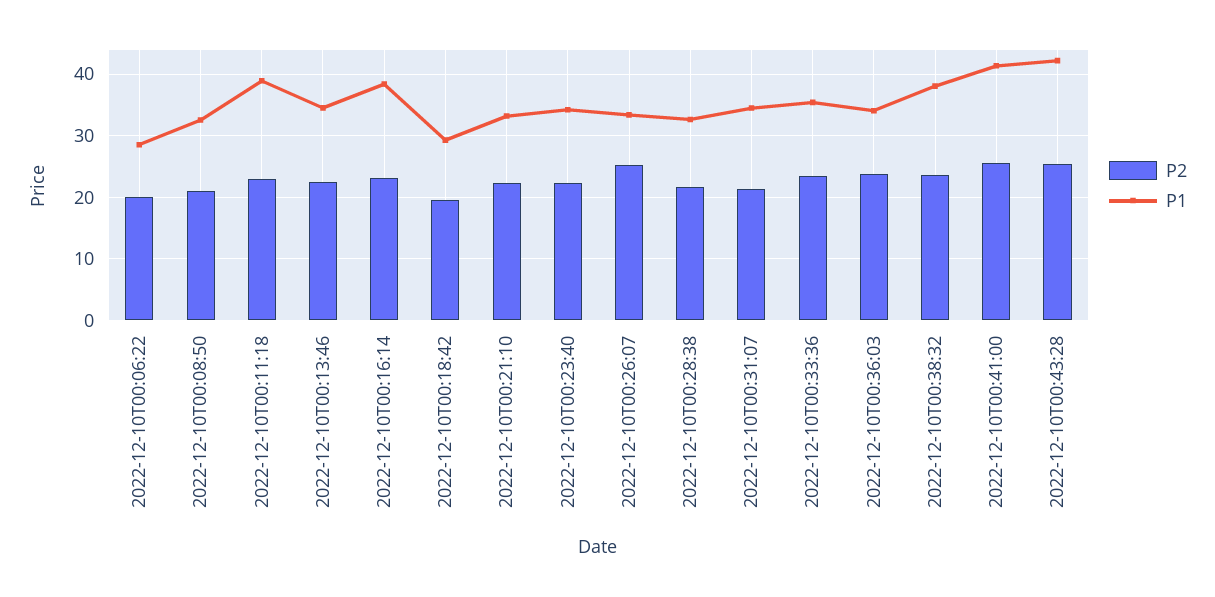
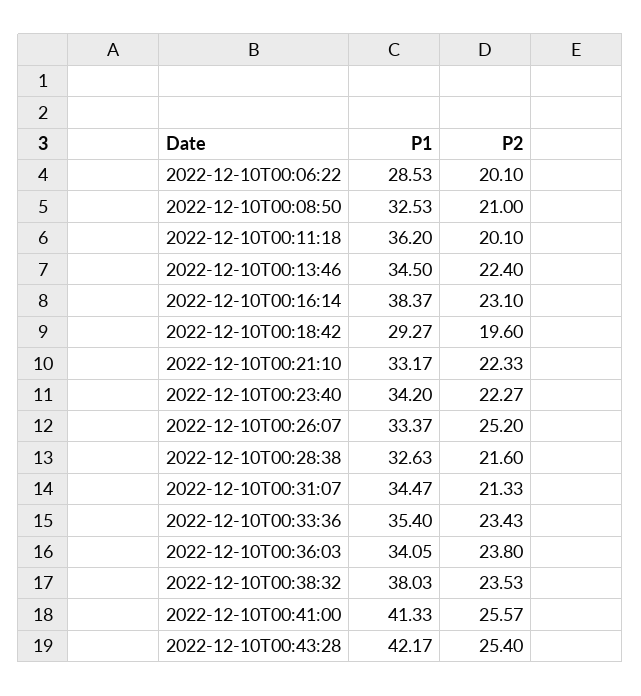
  {
    "P2": {
      "2022-12-10T00:06:22": 20.1,
      "2022-12-10T00:08:50": 21,
-     "2022-12-10T00:11:18": 23,
+     "2022-12-10T00:11:18": 20.1,
      "2022-12-10T00:13:46": 22.4,
      "2022-12-10T00:16:14": 23.1,
      "2022-12-10T00:18:42": 19.6,
      "2022-12-10T00:21:10": 22.33,
      "2022-12-10T00:23:40": 22.27,
      "2022-12-10T00:26:07": 25.2,
      "2022-12-10T00:28:38": 21.6,
      "2022-12-10T00:31:07": 21.33,
      "2022-12-10T00:33:36": 23.43,
      "2022-12-10T00:36:03": 23.8,
      "2022-12-10T00:38:32": 23.53,
      "2022-12-10T00:41:00": 25.57,
      "2022-12-10T00:43:28": 25.4
    },
    "P1": {
      "2022-12-10T00:06:22": 28.53,
      "2022-12-10T00:08:50": 32.53,
-     "2022-12-10T00:11:18": 39,
+     "2022-12-10T00:11:18": 36.2,
      "2022-12-10T00:13:46": 34.5,
      "2022-12-10T00:16:14": 38.37,
      "2022-12-10T00:18:42": 29.27,
      "2022-12-10T00:21:10": 33.17,
      "2022-12-10T00:23:40": 34.2,
      "2022-12-10T00:26:07": 33.37,
      "2022-12-10T00:28:38": 32.63,
      "2022-12-10T00:31:07": 34.47,
      "2022-12-10T00:33:36": 35.4,
      "2022-12-10T00:36:03": 34.05,
      "2022-12-10T00:38:32": 38.03,
      "2022-12-10T00:41:00": 41.33,
      "2022-12-10T00:43:28": 42.17
    }
  }

